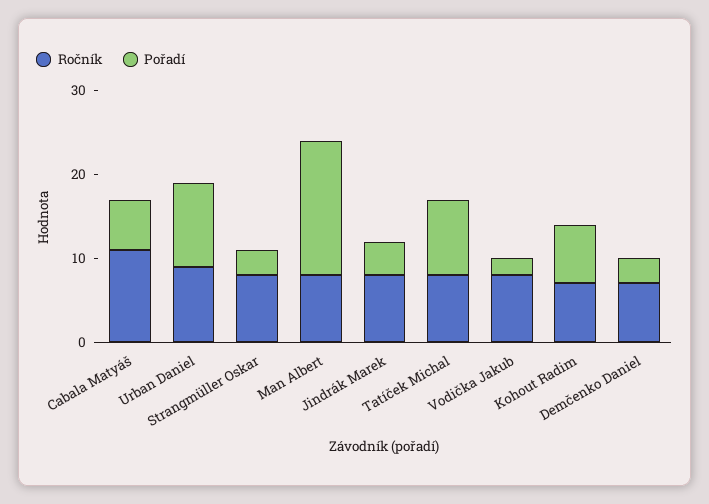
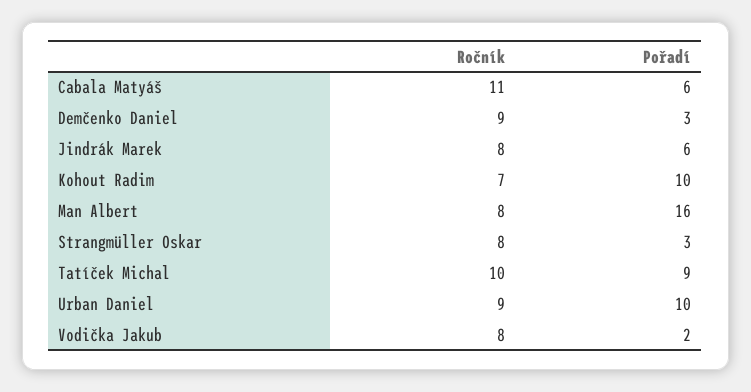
  {
    "Ročník": {
      "Cabala Matyáš": 11,
      "Urban Daniel": 9,
      "Strangmüller Oskar": 8,
      "Man Albert": 8,
      "Jindrák Marek": 8,
-     "Tatíček Michal": 8,
+     "Tatíček Michal": 10,
      "Vodička Jakub": 8,
      "Kohout Radim": 7,
-     "Demčenko Daniel": 7
+     "Demčenko Daniel": 9
    },
    "Pořadí": {
      "Cabala Matyáš": 6,
      "Urban Daniel": 10,
      "Strangmüller Oskar": 3,
      "Man Albert": 16,
-     "Jindrák Marek": 4,
+     "Jindrák Marek": 6,
      "Tatíček Michal": 9,
      "Vodička Jakub": 2,
-     "Kohout Radim": 7,
+     "Kohout Radim": 10,
      "Demčenko Daniel": 3
    }
  }

